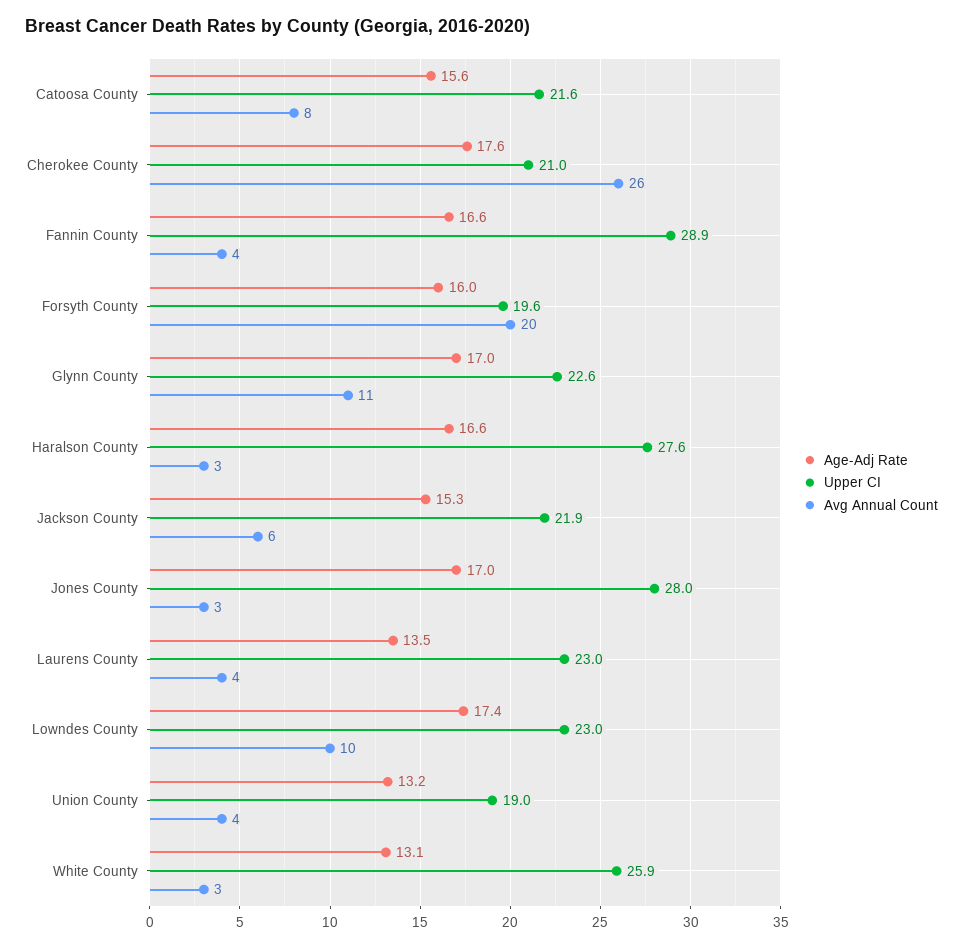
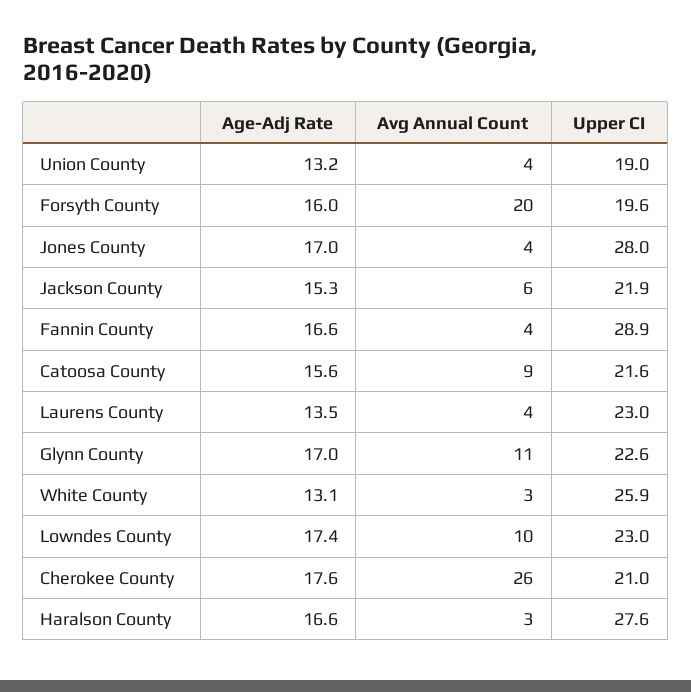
  {
    "Age-Adj Rate": {
      "Catoosa County": 15.6,
      "Cherokee County": 17.6,
      "Fannin County": 16.6,
      "Forsyth County": 16,
      "Glynn County": 17,
      "Haralson County": 16.6,
      "Jackson County": 15.3,
      "Jones County": 17,
      "Laurens County": 13.5,
      "Lowndes County": 17.4,
      "Union County": 13.2,
      "White County": 13.1
    },
    "Upper CI": {
      "Catoosa County": 21.6,
      "Cherokee County": 21,
      "Fannin County": 28.9,
      "Forsyth County": 19.6,
      "Glynn County": 22.6,
      "Haralson County": 27.6,
      "Jackson County": 21.9,
      "Jones County": 28,
      "Laurens County": 23,
      "Lowndes County": 23,
      "Union County": 19,
      "White County": 25.9
    },
    "Avg Annual Count": {
-     "Catoosa County": 8,
+     "Catoosa County": 9,
      "Cherokee County": 26,
      "Fannin County": 4,
      "Forsyth County": 20,
      "Glynn County": 11,
      "Haralson County": 3,
      "Jackson County": 6,
-     "Jones County": 3,
+     "Jones County": 4,
      "Laurens County": 4,
      "Lowndes County": 10,
      "Union County": 4,
      "White County": 3
    }
  }

